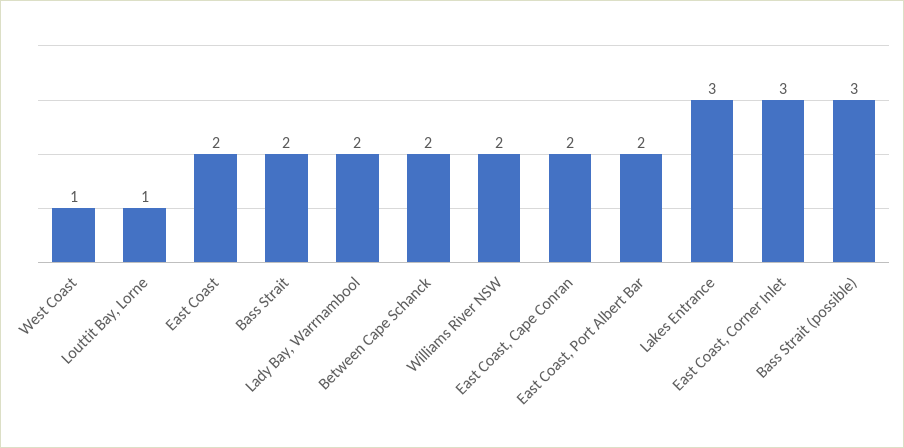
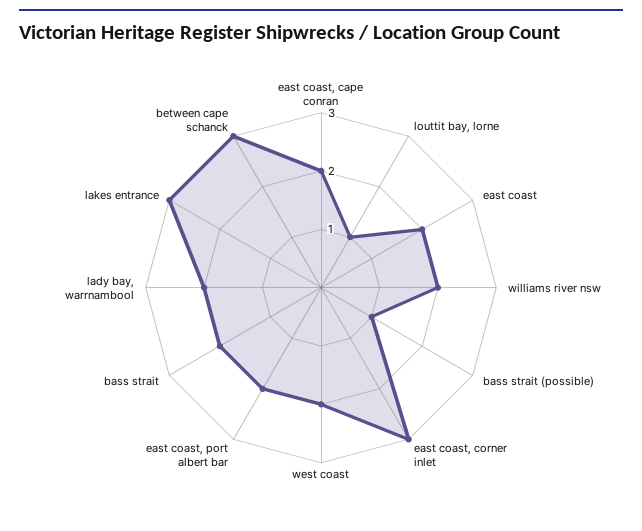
  {
-   "West Coast": 1,
+   "West Coast": 2,
    "Louttit Bay, Lorne": 1,
    "East Coast": 2,
    "Bass Strait": 2,
    "Lady Bay, Warrnambool": 2,
-   "Between Cape Schanck": 2,
+   "Between Cape Schanck": 3,
    "Williams River NSW": 2,
    "East Coast, Cape Conran": 2,
    "East Coast, Port Albert Bar": 2,
    "Lakes Entrance": 3,
    "East Coast, Corner Inlet": 3,
-   "Bass Strait (possible)": 3
+   "Bass Strait (possible)": 1
  }

